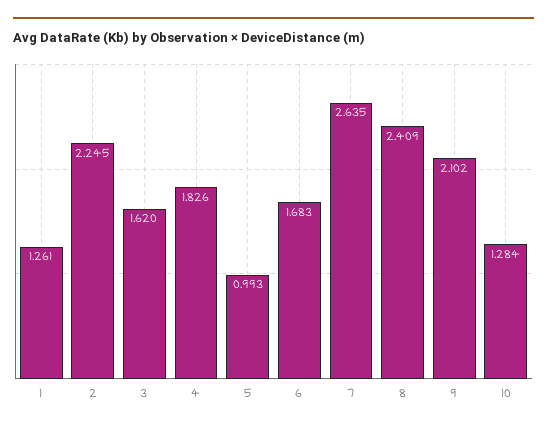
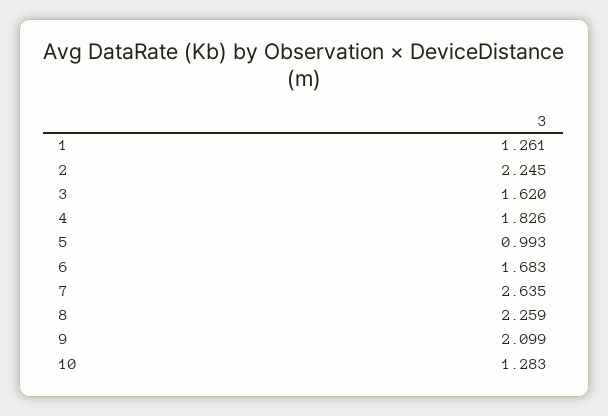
  {
    "1": 1.261,
    "2": 2.245,
    "3": 1.62,
    "4": 1.826,
    "5": 0.993,
    "6": 1.683,
    "7": 2.635,
-   "8": 2.409,
+   "8": 2.259,
-   "9": 2.102,
+   "9": 2.099,
-   "10": 1.284
+   "10": 1.283
  }

